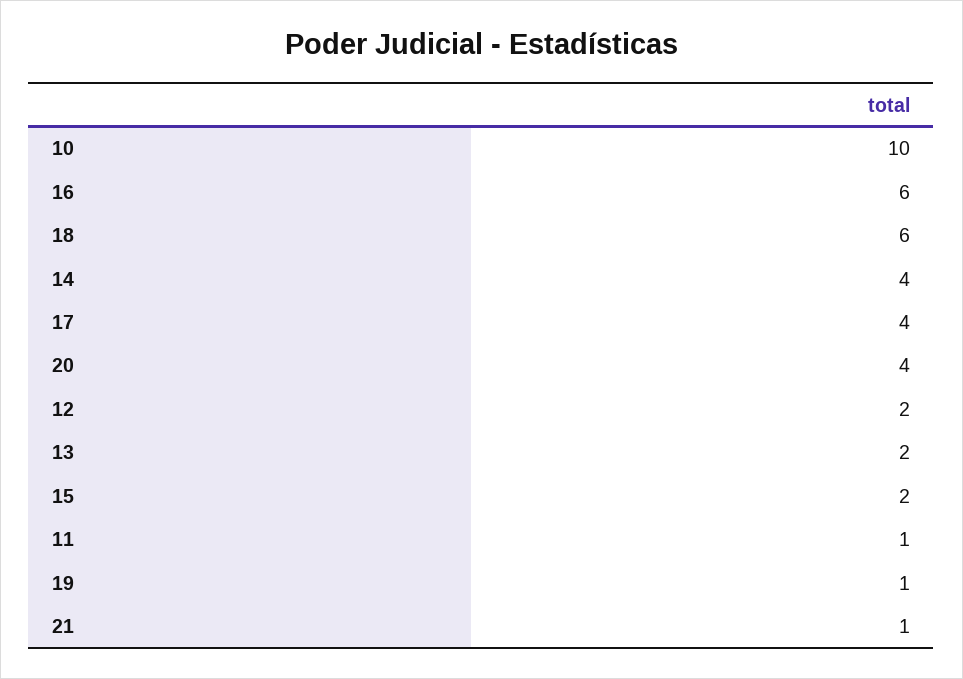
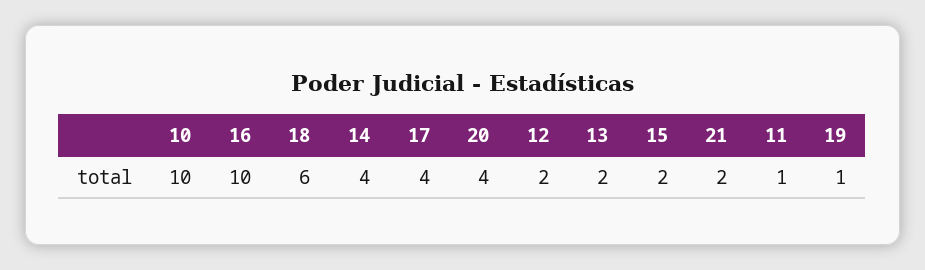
  {
    "10": 10,
-   "16": 6,
+   "16": 10,
    "18": 6,
    "14": 4,
    "17": 4,
    "20": 4,
    "12": 2,
    "13": 2,
    "15": 2,
    "11": 1,
    "19": 1,
-   "21": 1
+   "21": 2
  }

